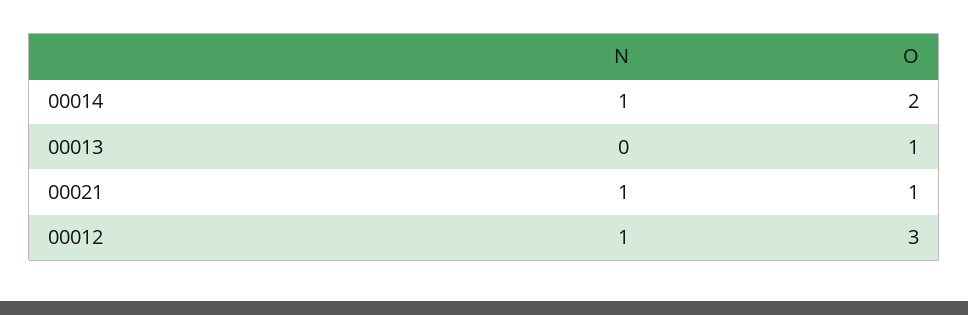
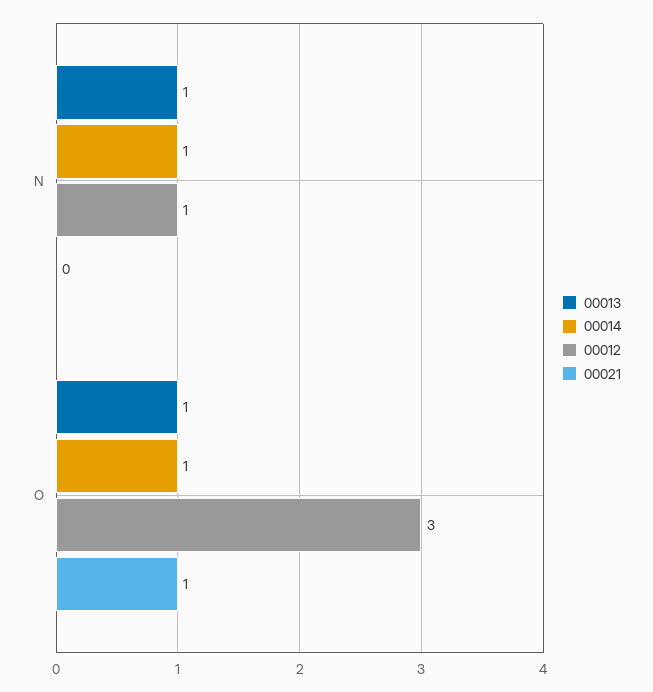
  {
    "00014": {
      "N": 1,
-     "O": 2
+     "O": 1
    },
    "00013": {
-     "N": 0,
+     "N": 1,
      "O": 1
    },
    "00021": {
-     "N": 1,
+     "N": 0,
      "O": 1
    },
    "00012": {
      "N": 1,
      "O": 3
    }
  }

